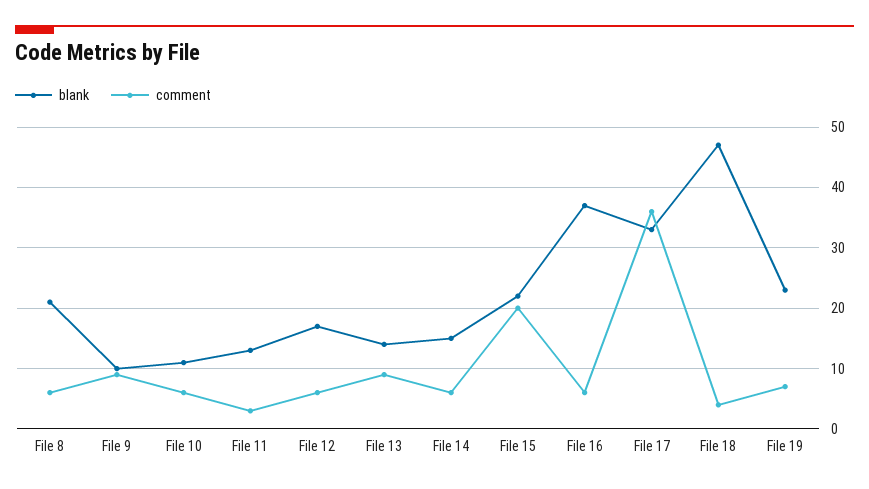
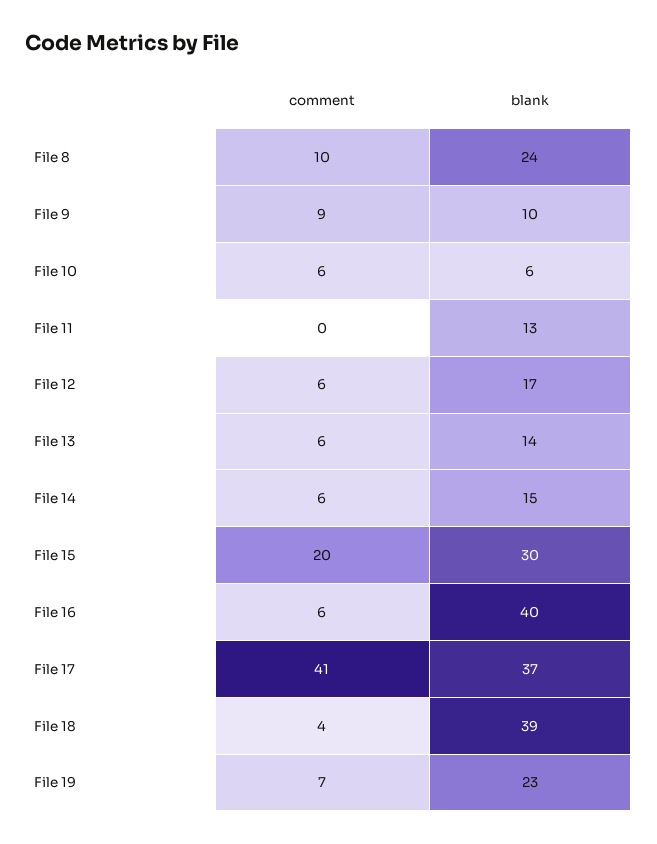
  {
    "blank": {
-     "File 8": 21,
+     "File 8": 24,
      "File 9": 10,
-     "File 10": 11,
+     "File 10": 6,
      "File 11": 13,
      "File 12": 17,
      "File 13": 14,
      "File 14": 15,
-     "File 15": 22,
+     "File 15": 30,
-     "File 16": 37,
+     "File 16": 40,
-     "File 17": 33,
+     "File 17": 37,
-     "File 18": 47,
+     "File 18": 39,
      "File 19": 23
    },
    "comment": {
-     "File 8": 6,
+     "File 8": 10,
      "File 9": 9,
      "File 10": 6,
-     "File 11": 3,
+     "File 11": 0,
      "File 12": 6,
-     "File 13": 9,
+     "File 13": 6,
      "File 14": 6,
      "File 15": 20,
      "File 16": 6,
-     "File 17": 36,
+     "File 17": 41,
      "File 18": 4,
      "File 19": 7
    }
  }

